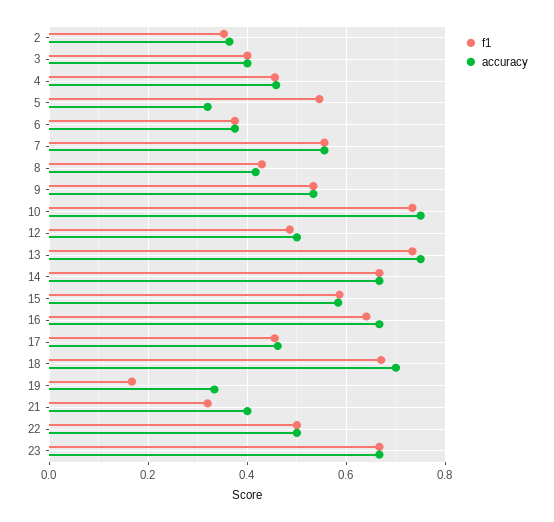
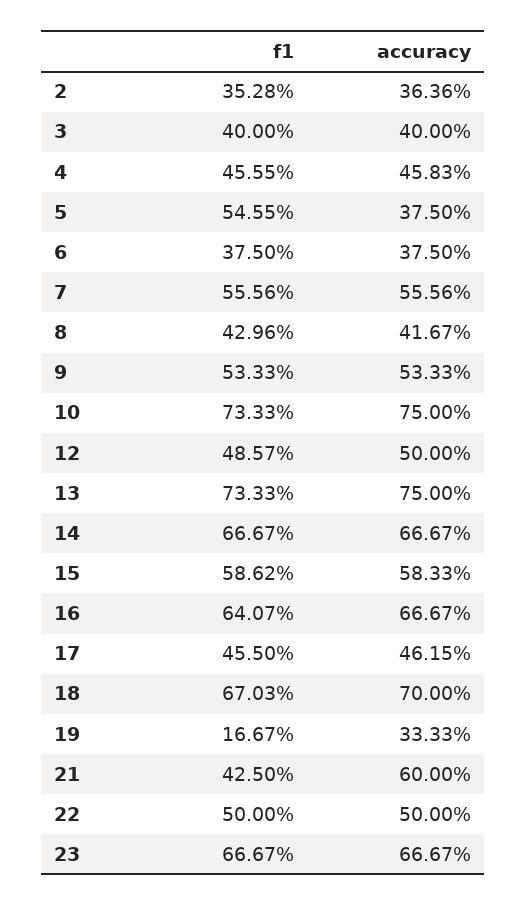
  {
    "f1": {
      "2": 0.3528,
      "3": 0.4,
      "4": 0.4555,
      "5": 0.5455,
      "6": 0.375,
      "7": 0.5556,
      "8": 0.4296,
      "9": 0.5333,
      "10": 0.7333,
      "12": 0.4857,
      "13": 0.7333,
      "14": 0.6667,
      "15": 0.5862,
      "16": 0.6407,
      "17": 0.455,
      "18": 0.6703,
      "19": 0.1667,
-     "21": 0.32,
+     "21": 0.425,
      "22": 0.5,
      "23": 0.6667
    },
    "accuracy": {
      "2": 0.3636,
      "3": 0.4,
      "4": 0.4583,
-     "5": 0.32,
+     "5": 0.375,
      "6": 0.375,
      "7": 0.5556,
      "8": 0.4167,
      "9": 0.5333,
      "10": 0.75,
      "12": 0.5,
      "13": 0.75,
      "14": 0.6667,
      "15": 0.5833,
      "16": 0.6667,
      "17": 0.4615,
      "18": 0.7,
      "19": 0.3333,
-     "21": 0.4,
+     "21": 0.6,
      "22": 0.5,
      "23": 0.6667
    }
  }

